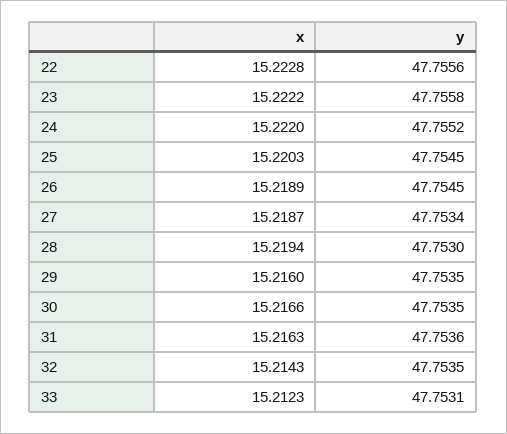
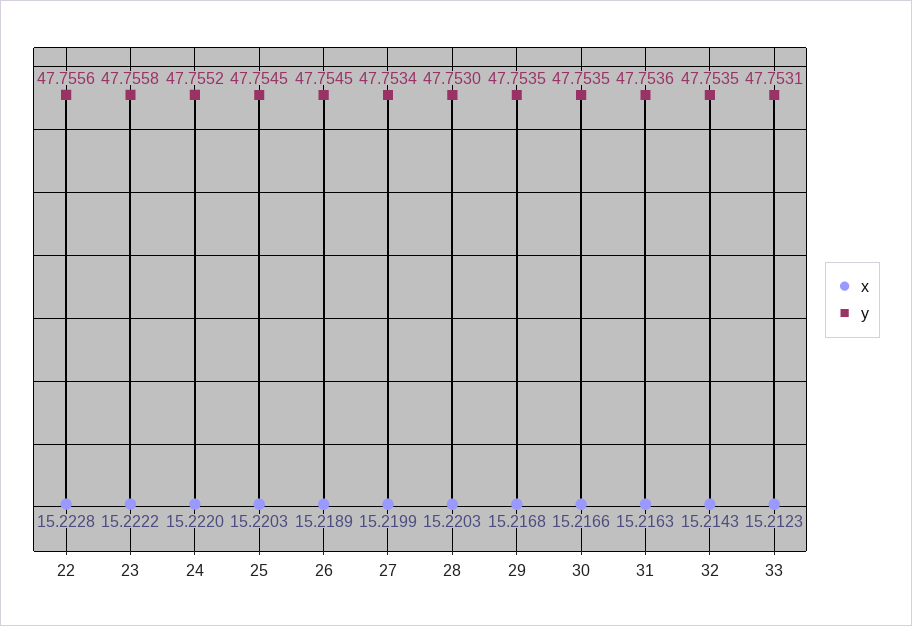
  {
    "x": {
      "22": 15.2228,
      "23": 15.2222,
      "24": 15.222,
      "25": 15.2203,
      "26": 15.2189,
-     "27": 15.2187,
+     "27": 15.2199,
-     "28": 15.2194,
+     "28": 15.2203,
-     "29": 15.216,
+     "29": 15.2168,
      "30": 15.2166,
      "31": 15.2163,
      "32": 15.2143,
      "33": 15.2123
    },
    "y": {
      "22": 47.7556,
      "23": 47.7558,
      "24": 47.7552,
      "25": 47.7545,
      "26": 47.7545,
      "27": 47.7534,
      "28": 47.753,
      "29": 47.7535,
      "30": 47.7535,
      "31": 47.7536,
      "32": 47.7535,
      "33": 47.7531
    }
  }

